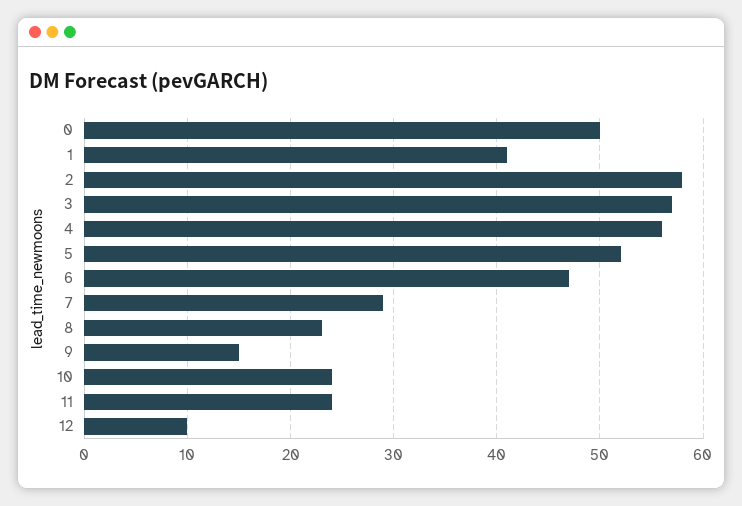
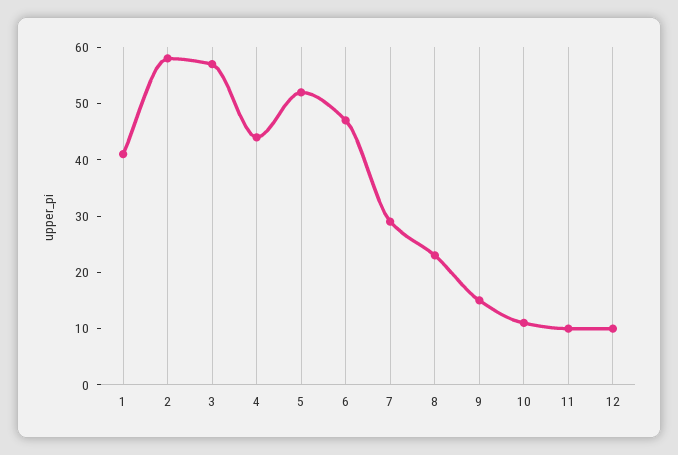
  {
-   "0": 50,
    "1": 41,
    "2": 58,
    "3": 57,
-   "4": 56,
+   "4": 45,
    "5": 52,
    "6": 47,
    "7": 29,
    "8": 23,
    "9": 15,
-   "10": 24,
+   "10": 10,
-   "11": 24,
+   "11": 10,
    "12": 10
  }

